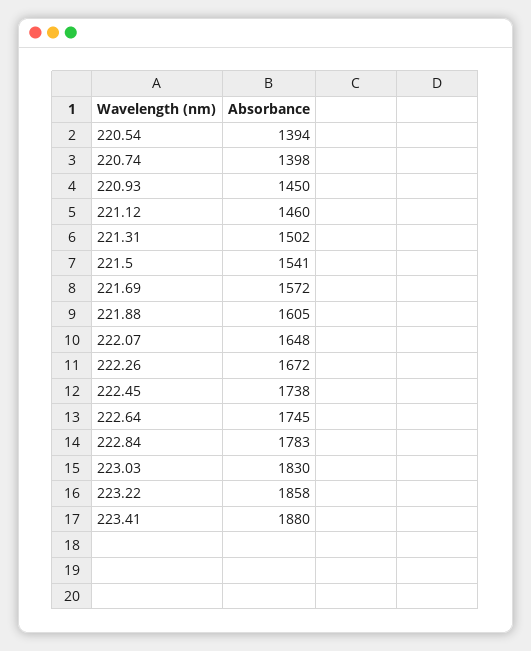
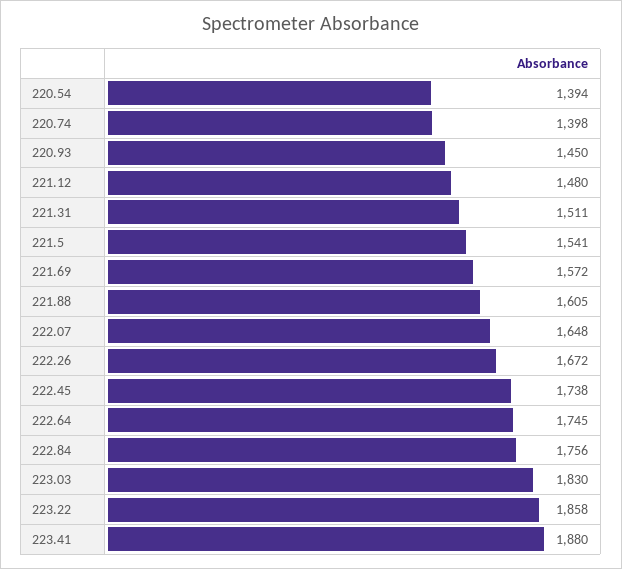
  {
    "220.54": 1394,
    "220.74": 1398,
    "220.93": 1450,
-   "221.12": 1460,
+   "221.12": 1480,
-   "221.31": 1502,
+   "221.31": 1511,
    "221.5": 1541,
    "221.69": 1572,
    "221.88": 1605,
    "222.07": 1648,
    "222.26": 1672,
    "222.45": 1738,
    "222.64": 1745,
-   "222.84": 1783,
+   "222.84": 1756,
    "223.03": 1830,
    "223.22": 1858,
    "223.41": 1880
  }

